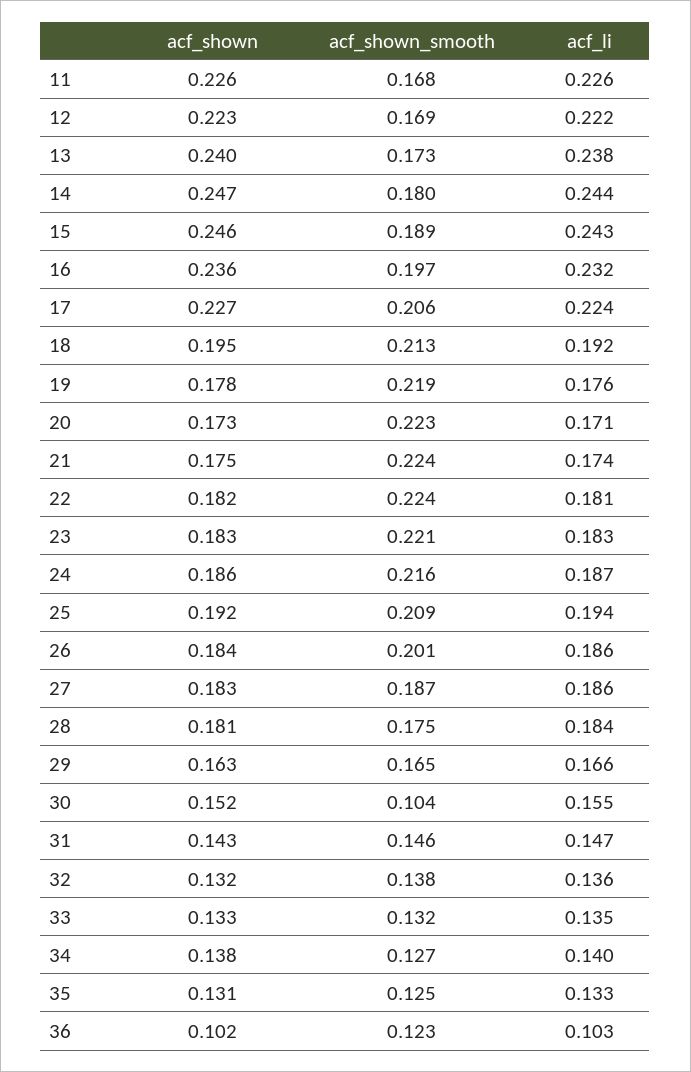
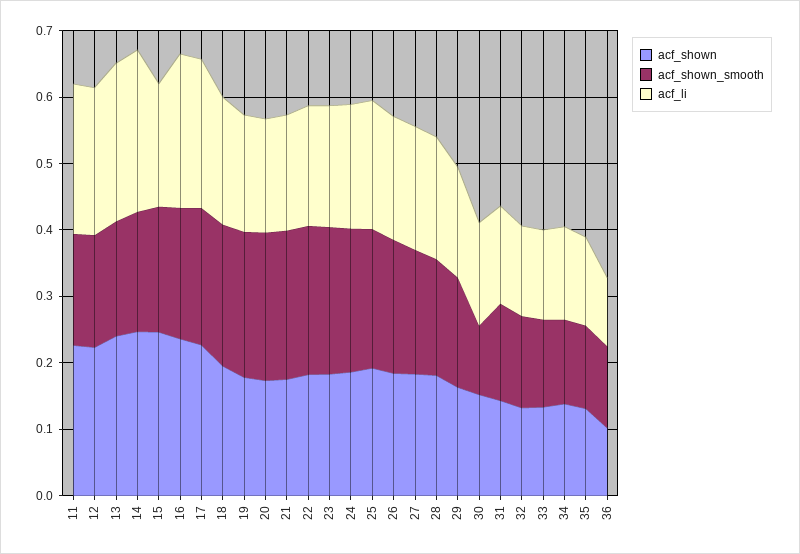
  {
    "acf_shown": {
      "11": 0.226,
      "12": 0.223,
      "13": 0.24,
      "14": 0.247,
      "15": 0.246,
      "16": 0.236,
      "17": 0.227,
      "18": 0.195,
      "19": 0.178,
      "20": 0.173,
      "21": 0.175,
      "22": 0.182,
      "23": 0.183,
      "24": 0.186,
      "25": 0.192,
      "26": 0.184,
      "27": 0.183,
      "28": 0.181,
      "29": 0.163,
      "30": 0.152,
      "31": 0.143,
      "32": 0.132,
      "33": 0.133,
      "34": 0.138,
      "35": 0.131,
      "36": 0.102
    },
    "acf_shown_smooth": {
      "11": 0.168,
      "12": 0.169,
      "13": 0.173,
      "14": 0.18,
      "15": 0.189,
      "16": 0.197,
      "17": 0.206,
      "18": 0.213,
      "19": 0.219,
      "20": 0.223,
      "21": 0.224,
      "22": 0.224,
      "23": 0.221,
      "24": 0.216,
      "25": 0.209,
      "26": 0.201,
      "27": 0.187,
      "28": 0.175,
      "29": 0.165,
      "30": 0.104,
      "31": 0.146,
      "32": 0.138,
      "33": 0.132,
      "34": 0.127,
      "35": 0.125,
      "36": 0.123
    },
    "acf_li": {
      "11": 0.226,
      "12": 0.222,
      "13": 0.238,
      "14": 0.244,
-     "15": 0.243,
+     "15": 0.18,
      "16": 0.232,
      "17": 0.224,
      "18": 0.192,
      "19": 0.176,
      "20": 0.171,
      "21": 0.174,
      "22": 0.181,
      "23": 0.183,
      "24": 0.187,
      "25": 0.194,
      "26": 0.186,
      "27": 0.186,
      "28": 0.184,
      "29": 0.166,
      "30": 0.155,
      "31": 0.147,
      "32": 0.136,
      "33": 0.135,
      "34": 0.14,
      "35": 0.133,
      "36": 0.103
    }
  }

